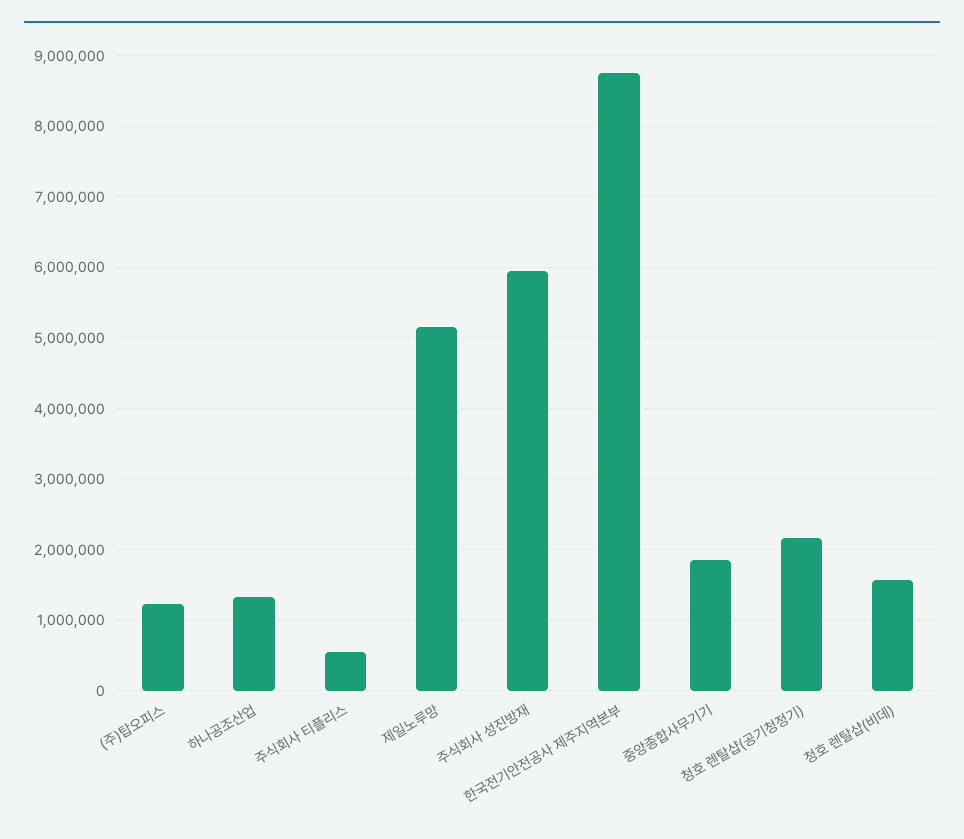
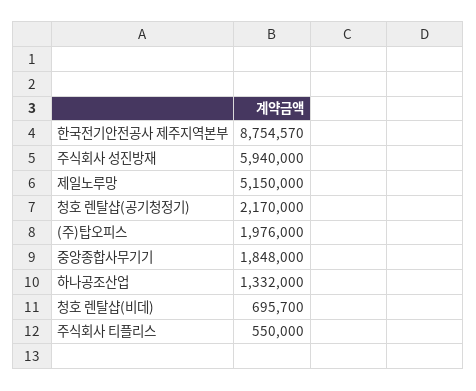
  {
-   "(주)탑오피스": 1200000,
+   "(주)탑오피스": 1976000,
    "하나공조산업": 1332000,
    "주식회사 티플리스": 550000,
    "제일노루망": 5150000,
    "주식회사 성진방재": 5940000,
    "한국전기안전공사 제주지역본부": 8754570,
    "중앙종합사무기기": 1848000,
    "청호 렌탈샵(공기청정기)": 2170000,
-   "청호 렌탈샵(비데)": 1600000
+   "청호 렌탈샵(비데)": 695700
  }

